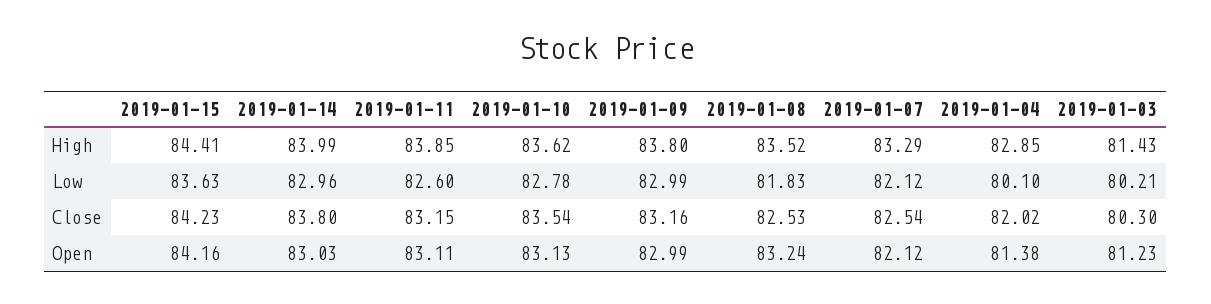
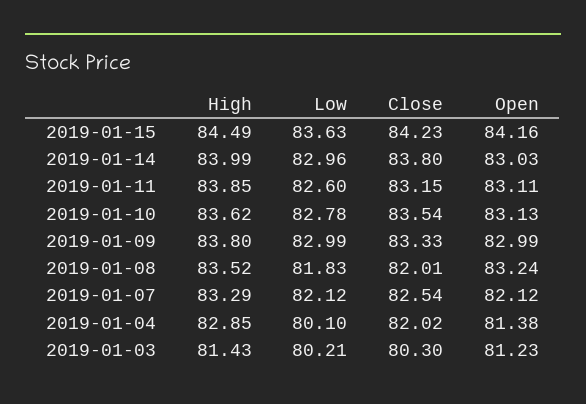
  {
    "2019-01-15": {
-     "High": 84.41,
+     "High": 84.49,
      "Low": 83.63,
      "Close": 84.23,
      "Open": 84.16
    },
    "2019-01-14": {
      "High": 83.99,
      "Low": 82.96,
      "Close": 83.8,
      "Open": 83.03
    },
    "2019-01-11": {
      "High": 83.85,
      "Low": 82.6,
      "Close": 83.15,
      "Open": 83.11
    },
    "2019-01-10": {
      "High": 83.62,
      "Low": 82.78,
      "Close": 83.54,
      "Open": 83.13
    },
    "2019-01-09": {
      "High": 83.8,
      "Low": 82.99,
-     "Close": 83.16,
+     "Close": 83.33,
      "Open": 82.99
    },
    "2019-01-08": {
      "High": 83.52,
      "Low": 81.83,
-     "Close": 82.53,
+     "Close": 82.01,
      "Open": 83.24
    },
    "2019-01-07": {
      "High": 83.29,
      "Low": 82.12,
      "Close": 82.54,
      "Open": 82.12
    },
    "2019-01-04": {
      "High": 82.85,
      "Low": 80.1,
      "Close": 82.02,
      "Open": 81.38
    },
    "2019-01-03": {
      "High": 81.43,
      "Low": 80.21,
      "Close": 80.3,
      "Open": 81.23
    }
  }

